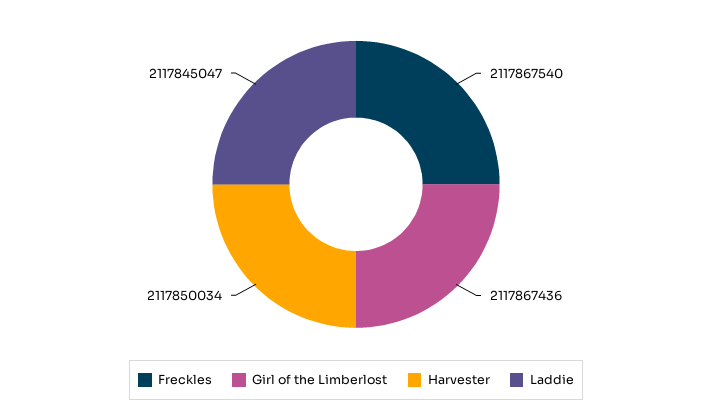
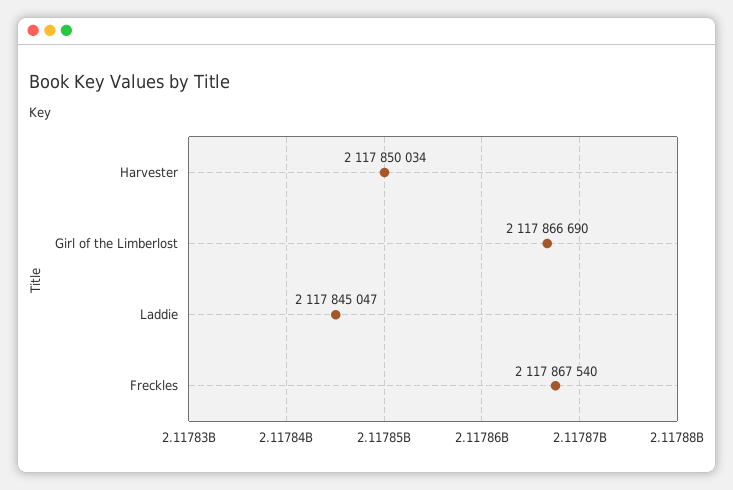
  {
    "Freckles": 2117867540,
-   "Girl of the Limberlost": 2117867436,
+   "Girl of the Limberlost": 2117866690,
    "Harvester": 2117850034,
    "Laddie": 2117845047
  }

